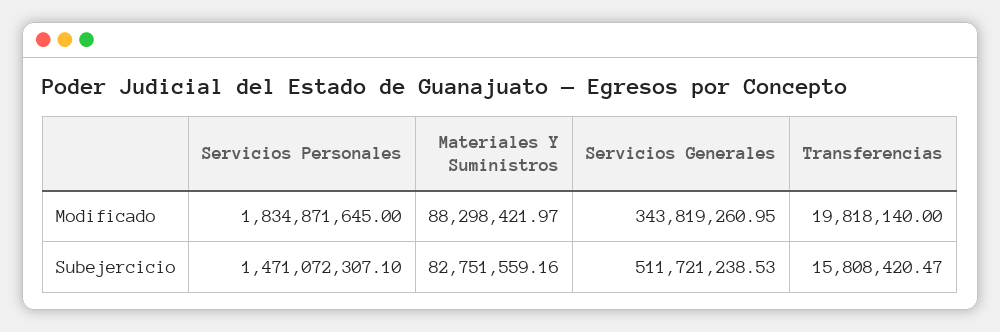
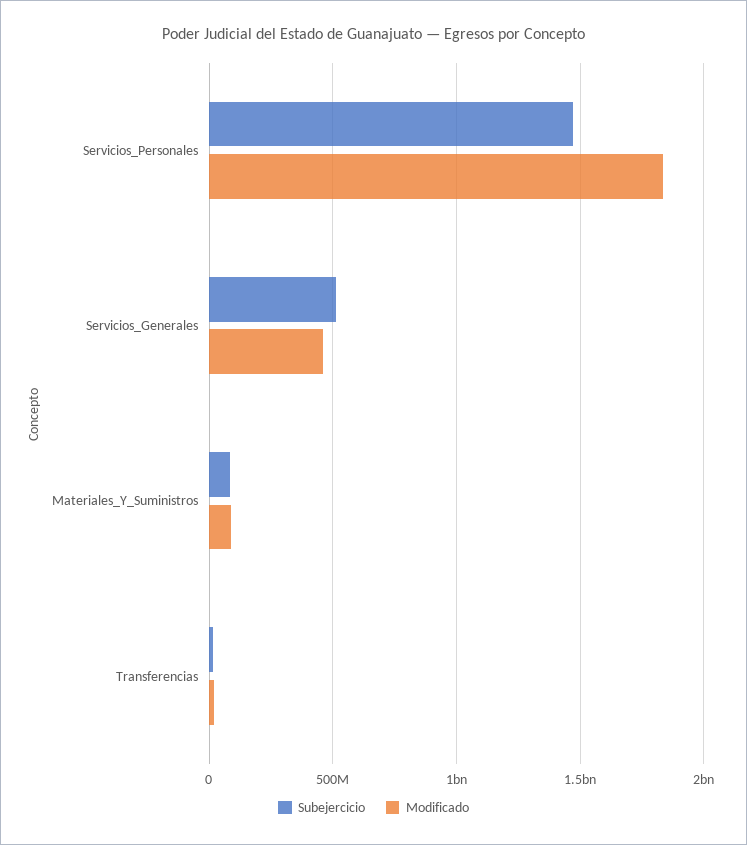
  {
    "Modificado": {
      "Servicios Personales": 1834871645,
      "Materiales Y Suministros": 88298421.97,
-     "Servicios Generales": 343819260.95,
+     "Servicios Generales": 450000000,
      "Transferencias": 19818140
    },
    "Subejercicio": {
      "Servicios Personales": 1471072307.1,
      "Materiales Y Suministros": 82751559.16,
      "Servicios Generales": 511721238.53,
      "Transferencias": 15808420.47
    }
  }

